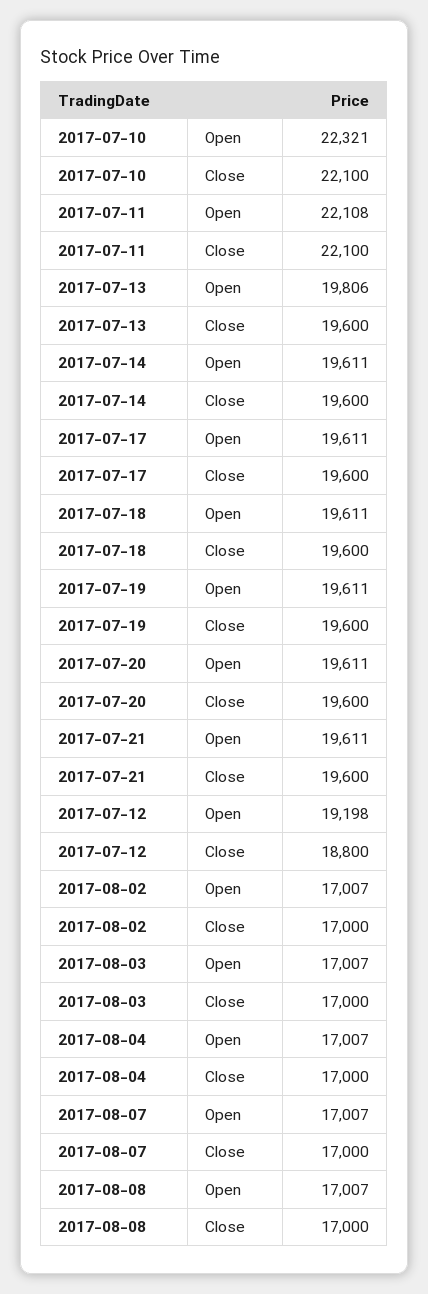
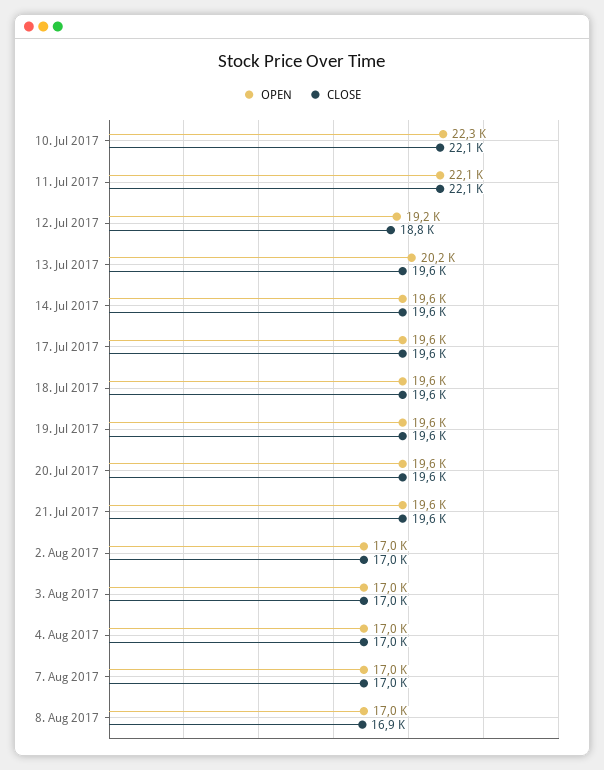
  {
    "Open": {
      "2017-07-10": 22321,
      "2017-07-11": 22108,
-     "2017-07-13": 19806,
+     "2017-07-13": 20200,
      "2017-07-14": 19611,
      "2017-07-17": 19611,
      "2017-07-18": 19611,
      "2017-07-19": 19611,
      "2017-07-20": 19611,
      "2017-07-21": 19611,
      "2017-07-12": 19198,
      "2017-08-02": 17007,
      "2017-08-03": 17007,
      "2017-08-04": 17007,
      "2017-08-07": 17007,
      "2017-08-08": 17007
    },
    "Close": {
      "2017-07-10": 22100,
      "2017-07-11": 22100,
      "2017-07-13": 19600,
      "2017-07-14": 19600,
      "2017-07-17": 19600,
      "2017-07-18": 19600,
      "2017-07-19": 19600,
      "2017-07-20": 19600,
      "2017-07-21": 19600,
      "2017-07-12": 18800,
      "2017-08-02": 17000,
      "2017-08-03": 17000,
      "2017-08-04": 17000,
      "2017-08-07": 17000,
-     "2017-08-08": 17000
+     "2017-08-08": 16900
    }
  }

